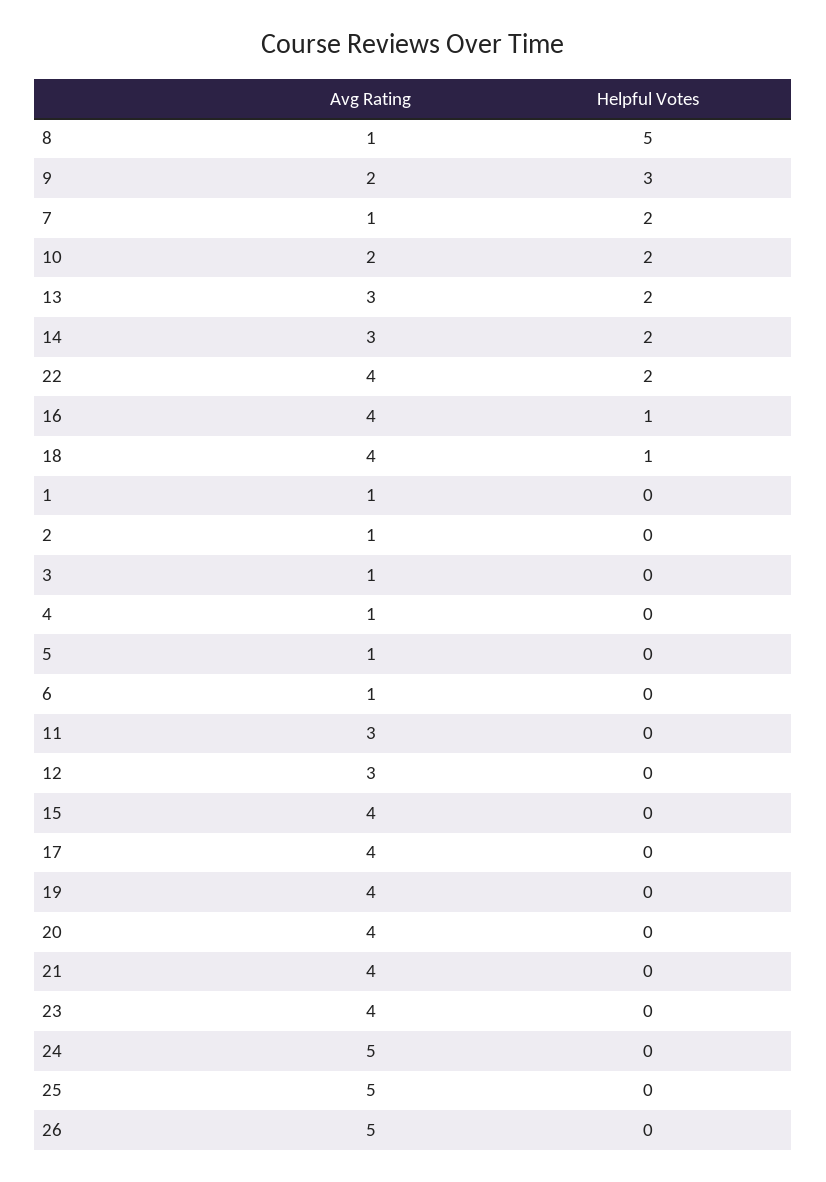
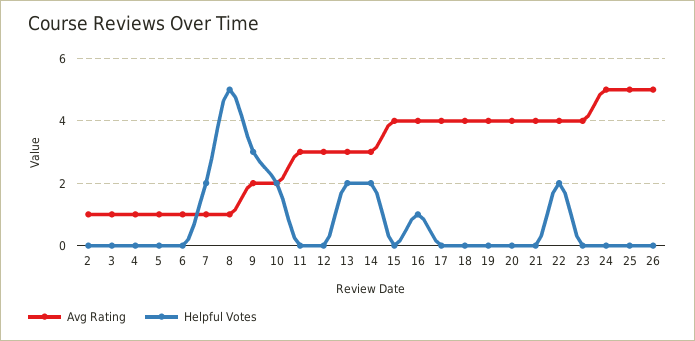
  {
    "Avg Rating": {
      "8": 1,
      "9": 2,
      "7": 1,
      "10": 2,
      "13": 3,
      "14": 3,
      "22": 4,
      "16": 4,
      "18": 4,
-     "1": 1,
      "2": 1,
      "3": 1,
      "4": 1,
      "5": 1,
      "6": 1,
      "11": 3,
      "12": 3,
      "15": 4,
      "17": 4,
      "19": 4,
      "20": 4,
      "21": 4,
      "23": 4,
      "24": 5,
      "25": 5,
      "26": 5
    },
    "Helpful Votes": {
      "8": 5,
      "9": 3,
      "7": 2,
      "10": 2,
      "13": 2,
      "14": 2,
      "22": 2,
      "16": 1,
-     "18": 1,
+     "18": 0,
-     "1": 0,
      "2": 0,
      "3": 0,
      "4": 0,
      "5": 0,
      "6": 0,
      "11": 0,
      "12": 0,
      "15": 0,
      "17": 0,
      "19": 0,
      "20": 0,
      "21": 0,
      "23": 0,
      "24": 0,
      "25": 0,
      "26": 0
    }
  }

